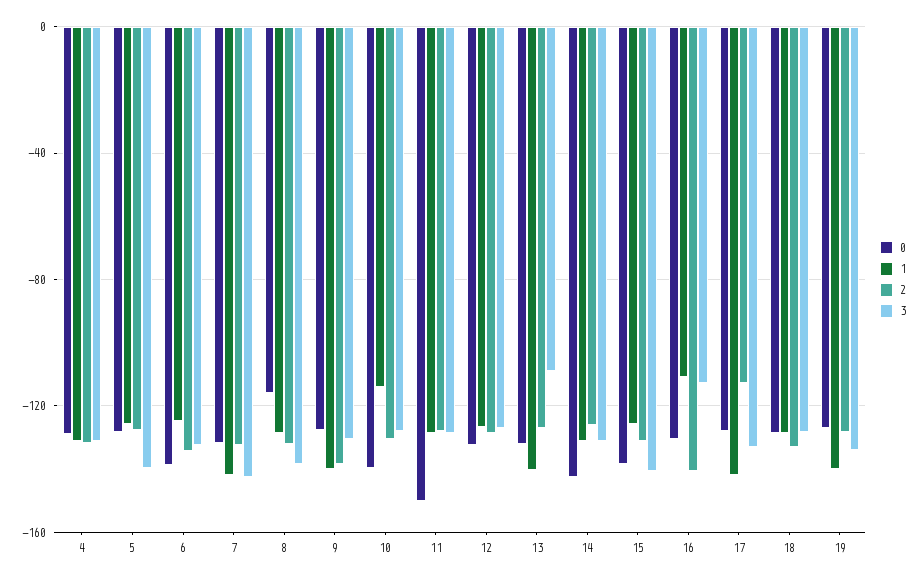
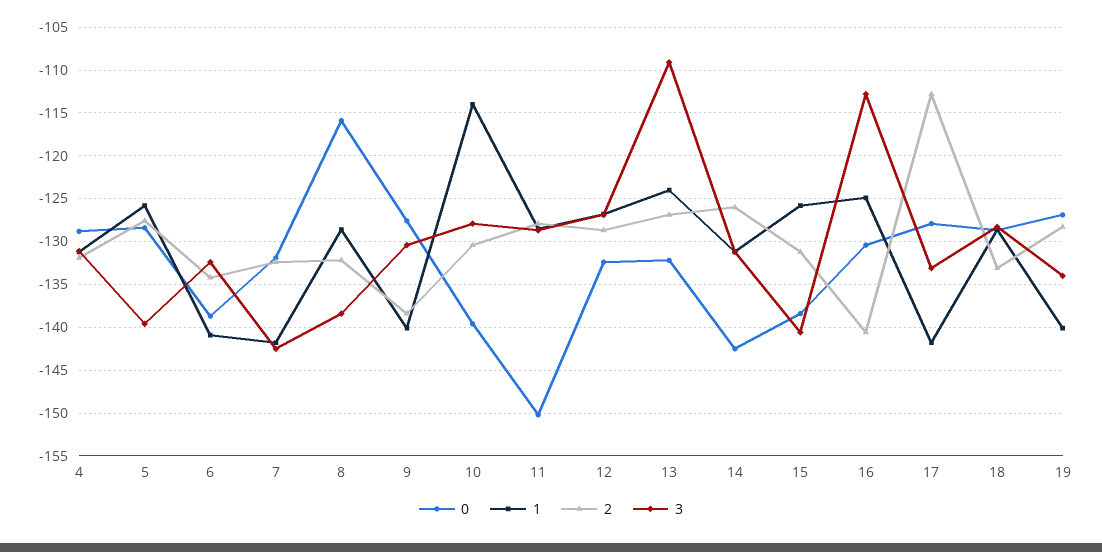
  {
    "0": {
      "4": -129,
      "5": -128,
      "6": -139,
      "7": -132,
      "8": -116,
      "9": -128,
      "10": -140,
      "11": -150,
      "12": -132,
      "13": -132,
      "14": -143,
      "15": -138,
      "16": -130,
      "17": -128,
      "18": -129,
      "19": -127
    },
    "1": {
      "4": -131,
      "5": -126,
-     "6": -125,
+     "6": -141,
      "7": -142,
      "8": -129,
      "9": -140,
      "10": -114,
      "11": -129,
      "12": -127,
-     "13": -140,
+     "13": -124,
      "14": -131,
      "15": -126,
-     "16": -110,
+     "16": -125,
      "17": -142,
      "18": -129,
      "19": -140
    },
    "2": {
      "4": -132,
      "5": -128,
      "6": -134,
      "7": -132,
      "8": -132,
      "9": -138,
      "10": -130,
      "11": -128,
      "12": -129,
      "13": -127,
      "14": -126,
      "15": -131,
      "16": -141,
      "17": -113,
      "18": -133,
      "19": -128
    },
    "3": {
      "4": -131,
      "5": -140,
      "6": -132,
      "7": -143,
      "8": -138,
      "9": -130,
      "10": -128,
      "11": -129,
      "12": -127,
      "13": -109,
      "14": -131,
      "15": -141,
      "16": -113,
      "17": -133,
      "18": -128,
      "19": -134
    }
  }

